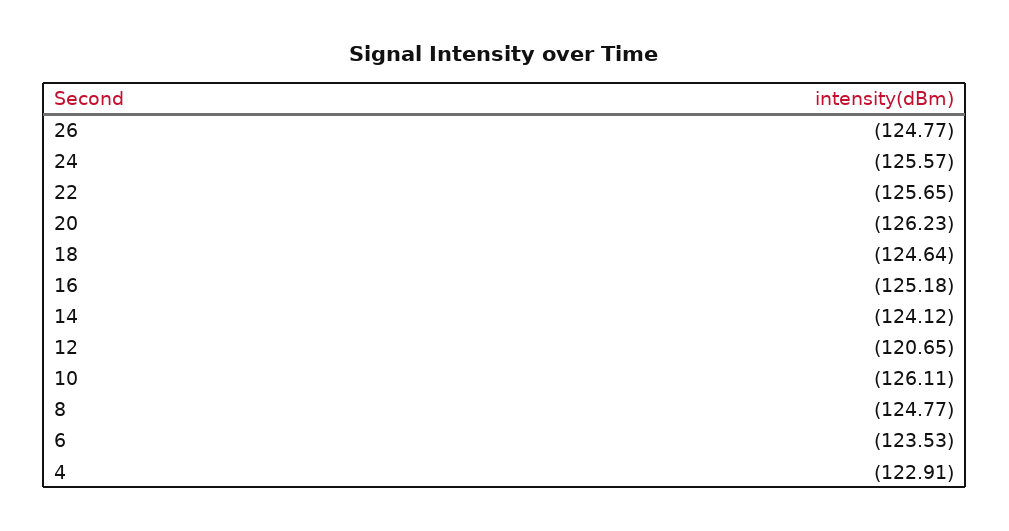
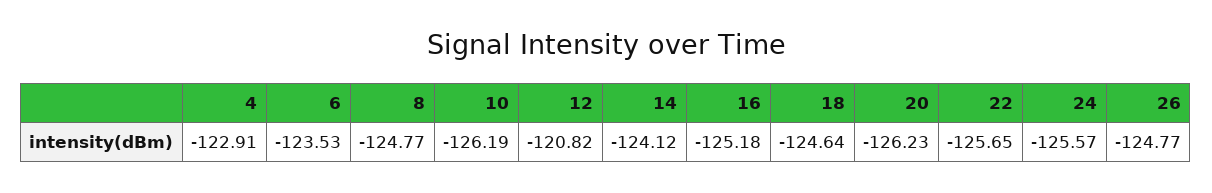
  {
    "26": -124.77,
    "24": -125.57,
    "22": -125.65,
    "20": -126.23,
    "18": -124.64,
    "16": -125.18,
    "14": -124.12,
-   "12": -120.65,
+   "12": -120.82,
-   "10": -126.11,
+   "10": -126.19,
    "8": -124.77,
    "6": -123.53,
    "4": -122.91
  }

